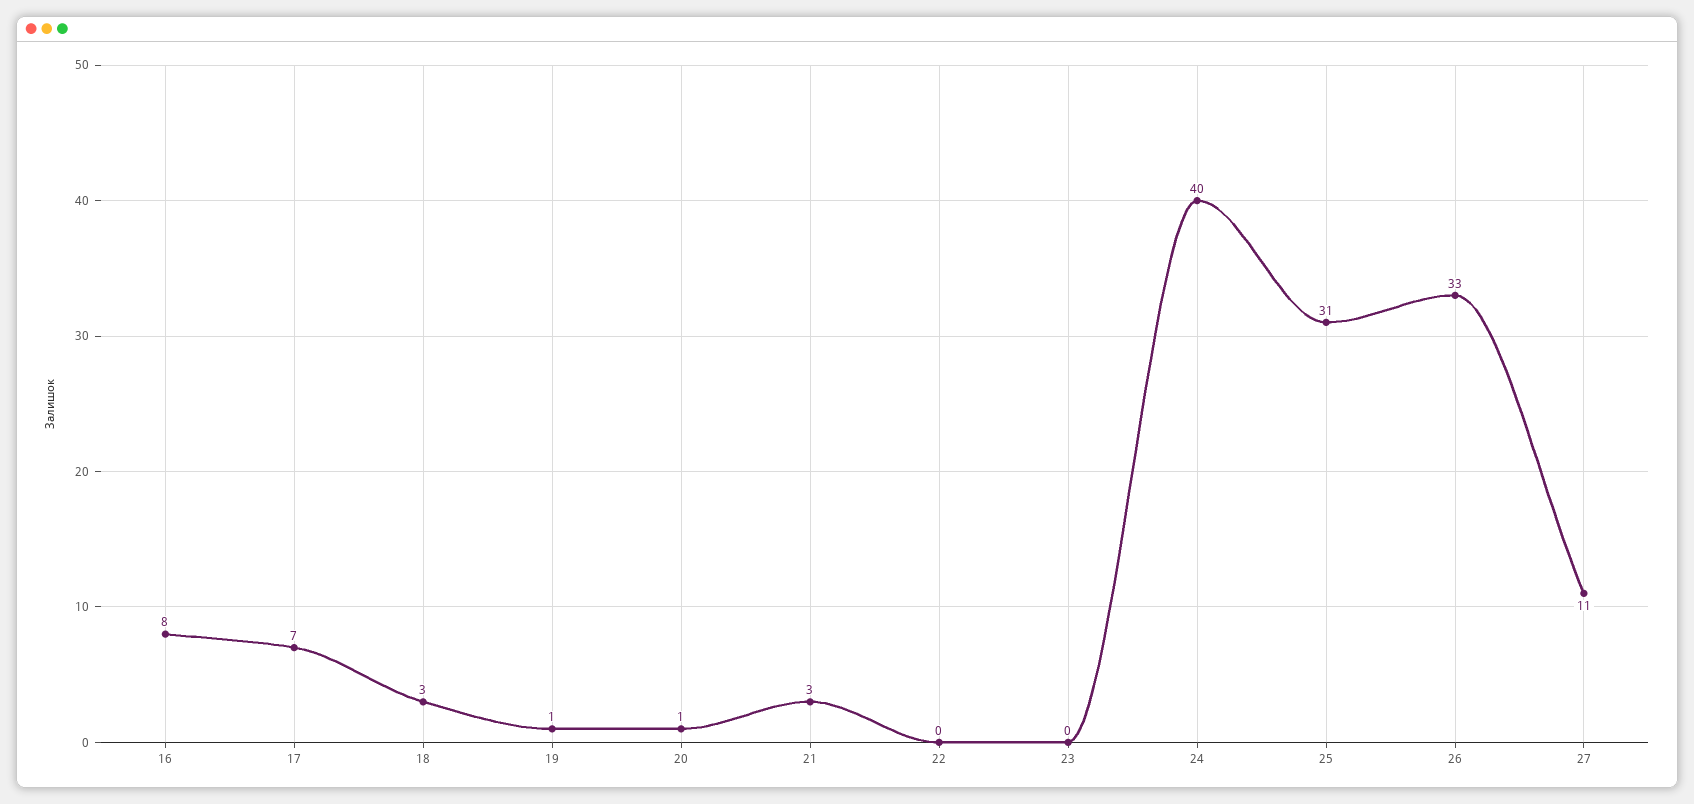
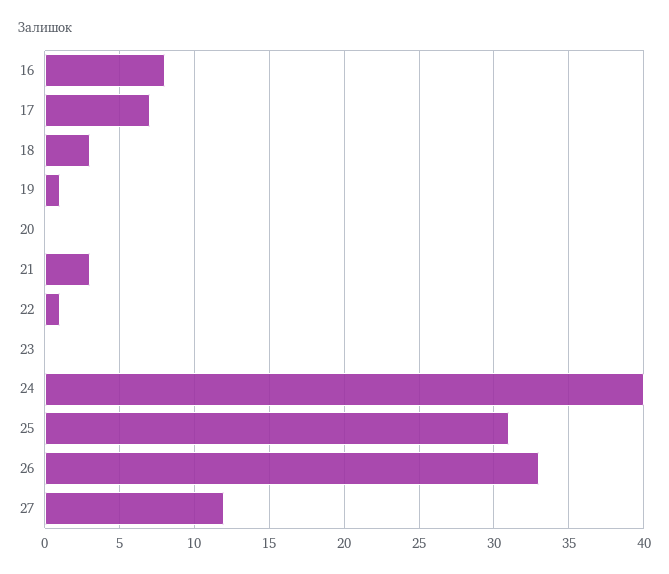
  {
    "16": 8,
    "17": 7,
    "18": 3,
    "19": 1,
-   "20": 1,
+   "20": 0,
    "21": 3,
-   "22": 0,
+   "22": 1,
    "23": 0,
    "24": 40,
    "25": 31,
    "26": 33,
-   "27": 11
+   "27": 12
  }

